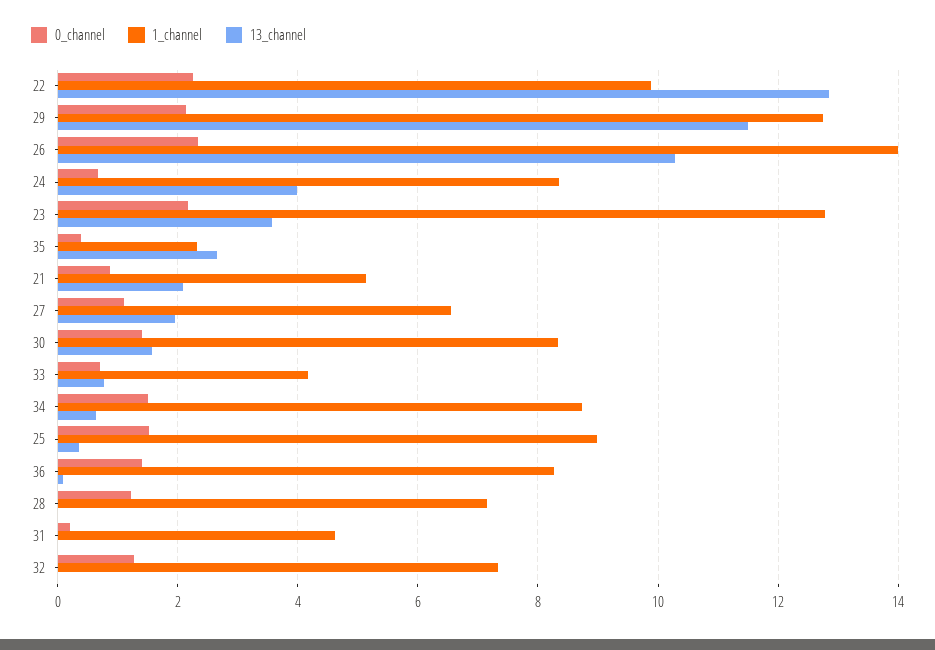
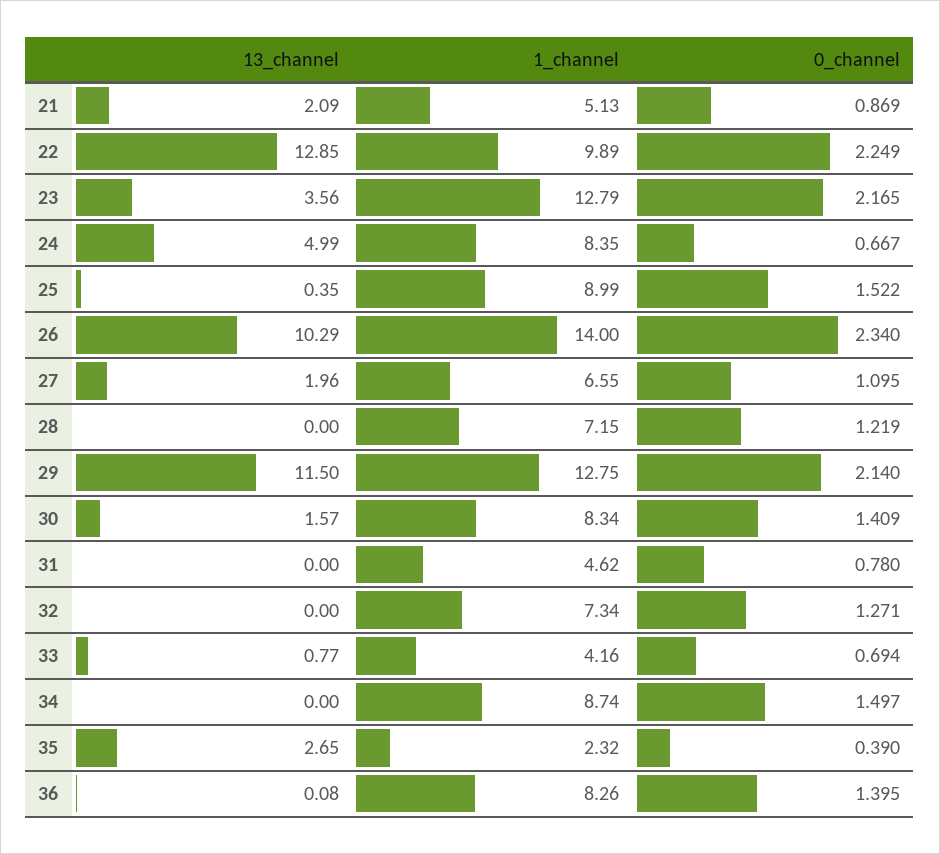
  {
    "0_channel": {
      "22": 2.249,
      "29": 2.14,
      "26": 2.34,
      "24": 0.667,
      "23": 2.165,
      "35": 0.39,
      "21": 0.869,
      "27": 1.095,
      "30": 1.409,
      "33": 0.694,
      "34": 1.497,
      "25": 1.522,
      "36": 1.395,
      "28": 1.219,
-     "31": 0.2,
+     "31": 0.78,
      "32": 1.271
    },
    "1_channel": {
      "22": 9.89,
      "29": 12.75,
      "26": 14,
      "24": 8.35,
      "23": 12.79,
      "35": 2.32,
      "21": 5.13,
      "27": 6.55,
      "30": 8.34,
      "33": 4.16,
      "34": 8.74,
      "25": 8.99,
      "36": 8.26,
      "28": 7.15,
      "31": 4.62,
      "32": 7.34
    },
    "13_channel": {
      "22": 12.85,
      "29": 11.5,
      "26": 10.29,
-     "24": 4,
+     "24": 4.99,
      "23": 3.56,
      "35": 2.65,
      "21": 2.09,
      "27": 1.96,
      "30": 1.57,
      "33": 0.77,
-     "34": 0.6,
+     "34": 0,
      "25": 0.35,
      "36": 0.08,
      "28": 0,
      "31": 0,
      "32": 0
    }
  }

